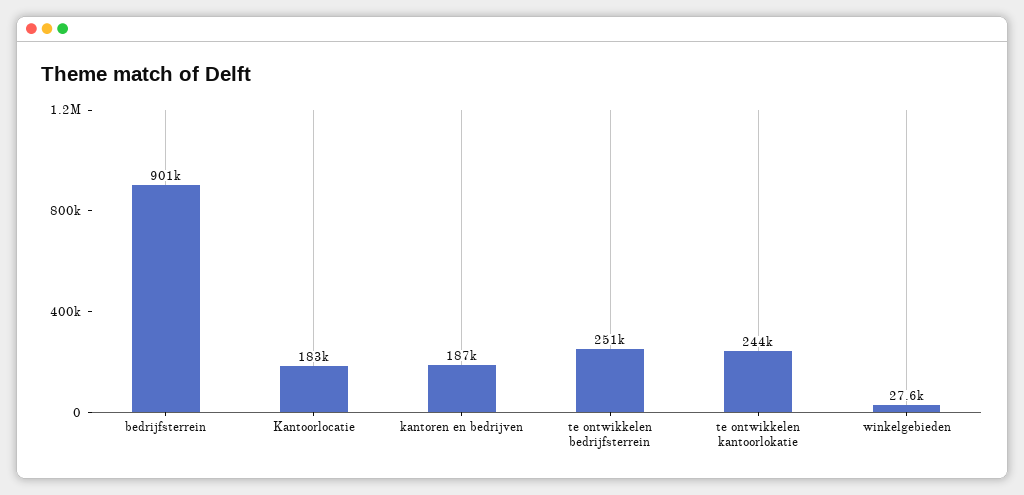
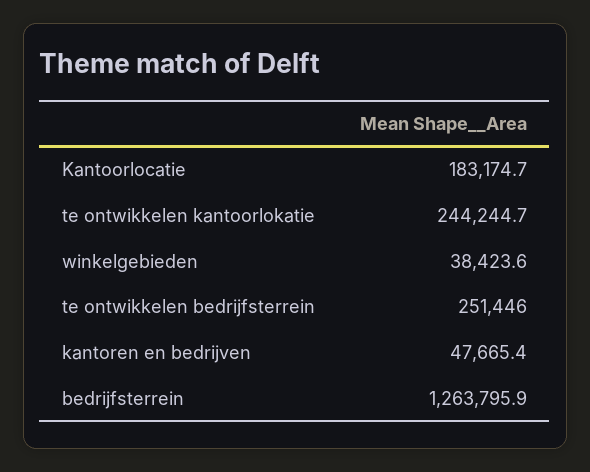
  {
-   "bedrijfsterrein": 901000,
+   "bedrijfsterrein": 1263795.9,
    "Kantoorlocatie": 183174.7,
-   "kantoren en bedrijven": 187000,
+   "kantoren en bedrijven": 47665.4,
    "te ontwikkelen bedrijfsterrein": 251446,
    "te ontwikkelen kantoorlokatie": 244244.7,
-   "winkelgebieden": 27600
+   "winkelgebieden": 38423.6
  }

